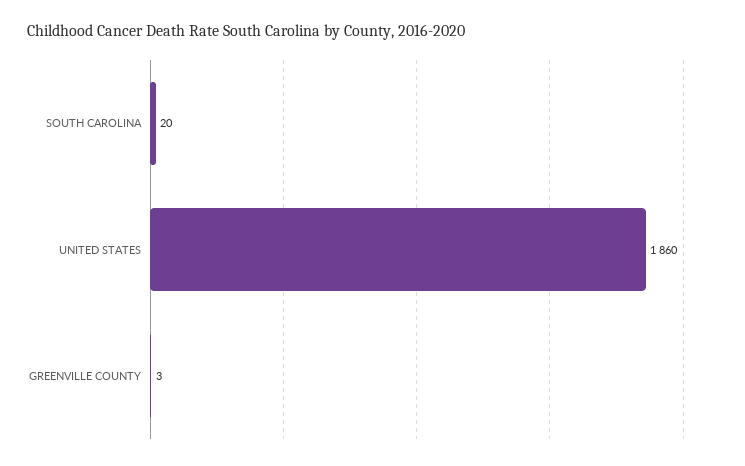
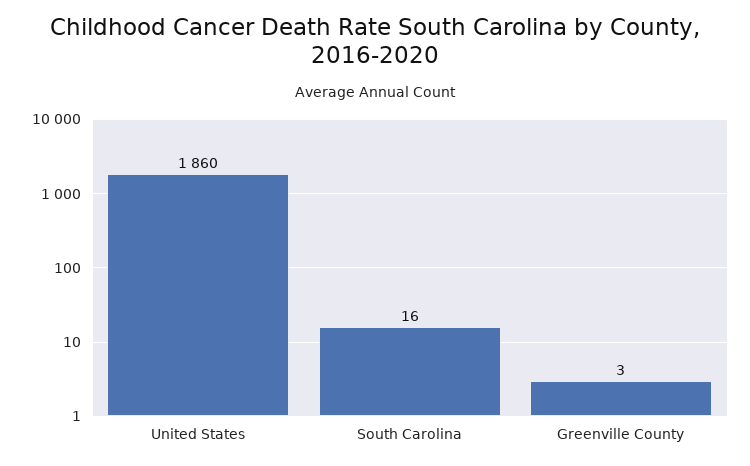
  {
-   "SOUTH CAROLINA": 20,
+   "SOUTH CAROLINA": 16,
    "UNITED STATES": 1860,
    "GREENVILLE COUNTY": 3
  }

